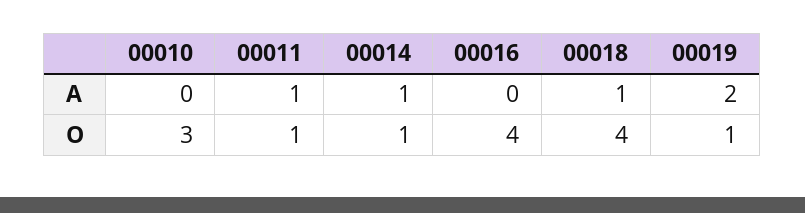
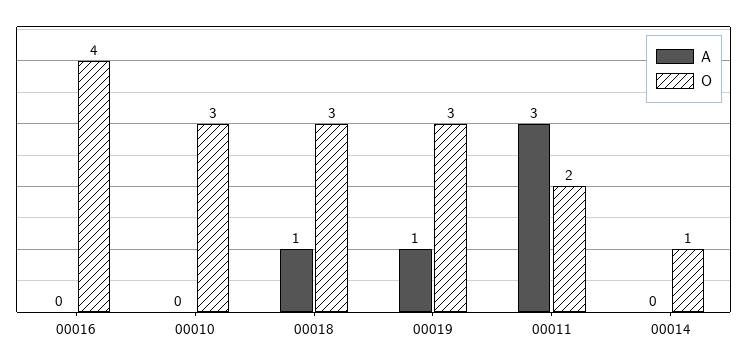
  {
    "A": {
      "00010": 0,
-     "00011": 1,
+     "00011": 3,
-     "00014": 1,
+     "00014": 0,
      "00016": 0,
      "00018": 1,
-     "00019": 2
+     "00019": 1
    },
    "O": {
      "00010": 3,
-     "00011": 1,
+     "00011": 2,
      "00014": 1,
      "00016": 4,
-     "00018": 4,
+     "00018": 3,
-     "00019": 1
+     "00019": 3
    }
  }

